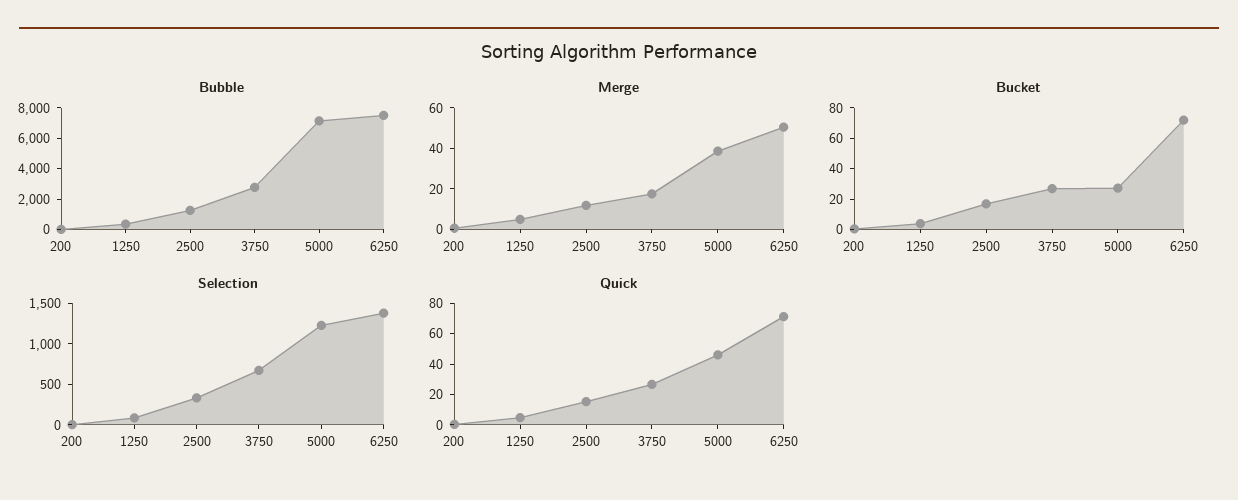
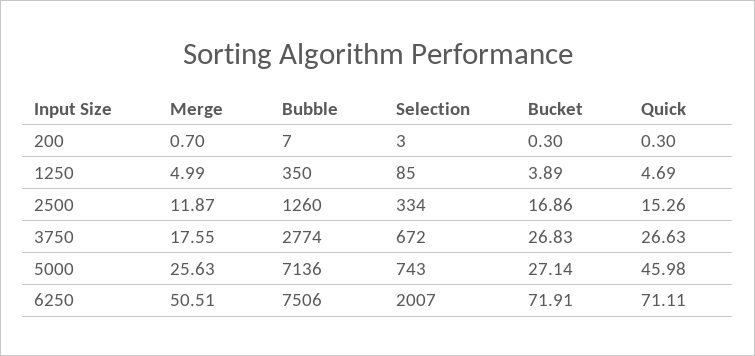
  {
    "Bubble": {
      "200": 7,
      "1250": 350,
      "2500": 1260,
      "3750": 2774,
      "5000": 7136,
      "6250": 7506
    },
    "Merge": {
      "200": 0.7,
      "1250": 4.99,
      "2500": 11.87,
      "3750": 17.55,
-     "5000": 40,
+     "5000": 25.63,
      "6250": 50.51
    },
    "Bucket": {
      "200": 0.3,
      "1250": 3.89,
      "2500": 16.86,
      "3750": 26.83,
      "5000": 27.14,
      "6250": 71.91
    },
    "Selection": {
      "200": 3,
      "1250": 85,
      "2500": 334,
      "3750": 672,
-     "5000": 1200,
+     "5000": 743,
-     "6250": 1400
+     "6250": 2007
    },
    "Quick": {
      "200": 0.3,
      "1250": 4.69,
      "2500": 15.26,
      "3750": 26.63,
      "5000": 45.98,
      "6250": 71.11
    }
  }

